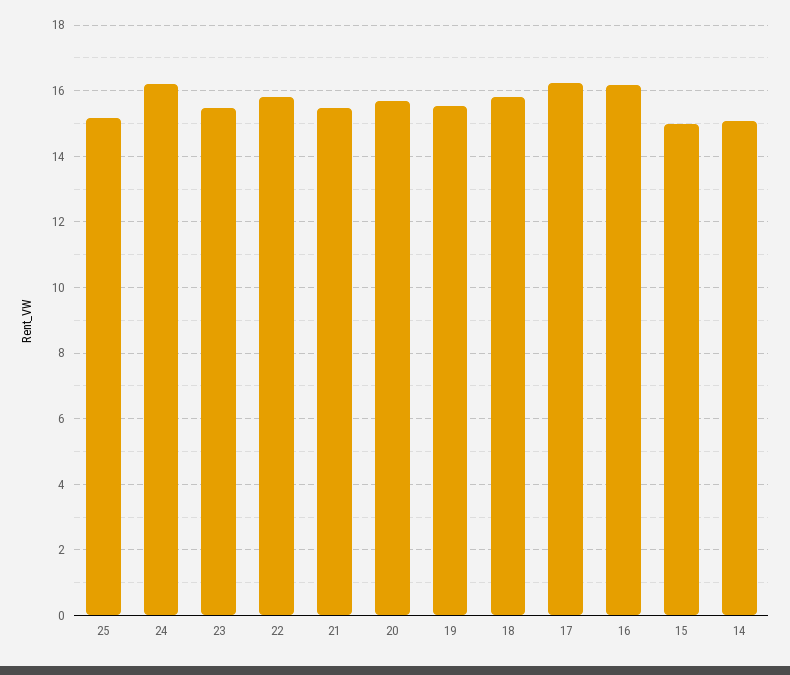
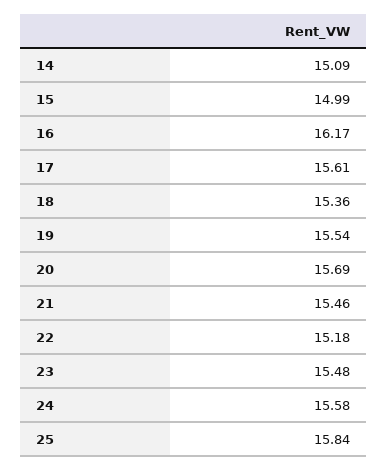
  {
-   "25": 15.2,
+   "25": 15.84,
-   "24": 16.2,
+   "24": 15.58,
    "23": 15.48,
-   "22": 15.8,
+   "22": 15.18,
    "21": 15.46,
    "20": 15.69,
    "19": 15.54,
-   "18": 15.8,
+   "18": 15.36,
-   "17": 16.2,
+   "17": 15.61,
    "16": 16.17,
    "15": 14.99,
    "14": 15.09
  }

